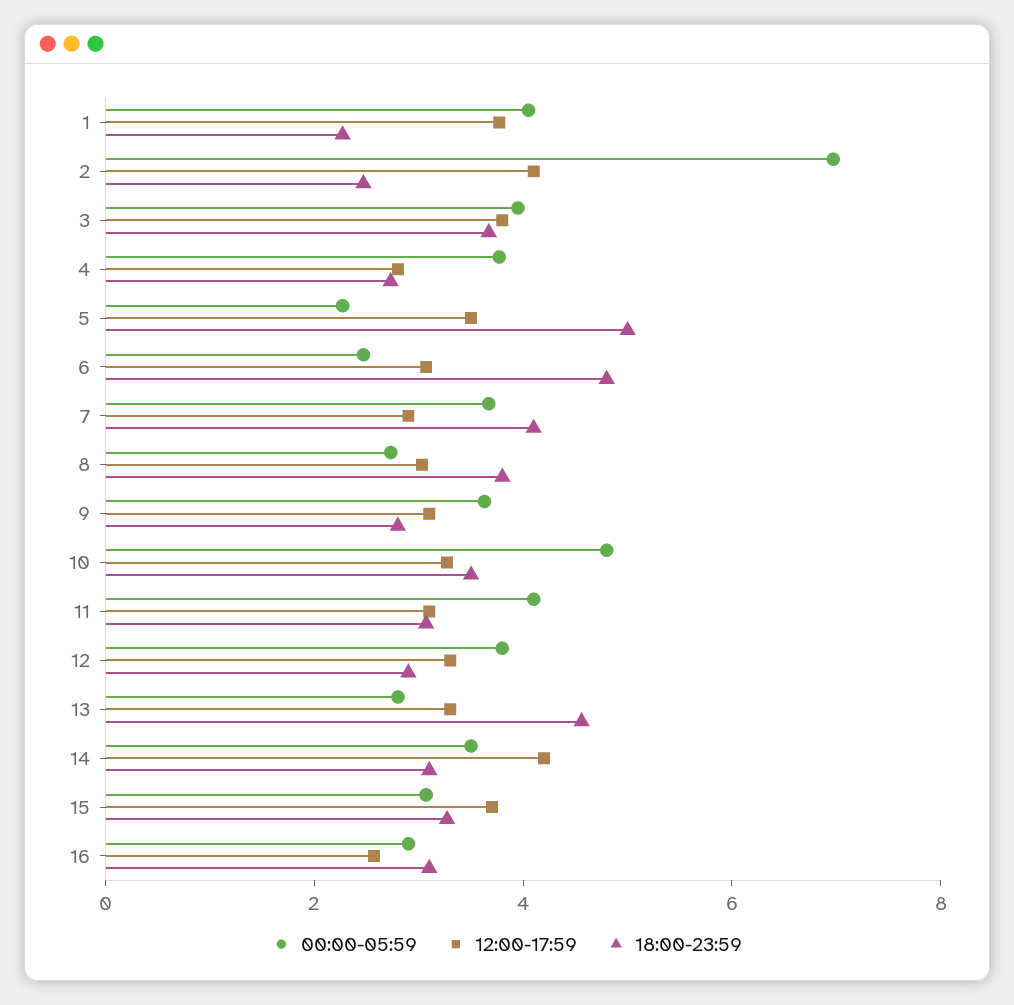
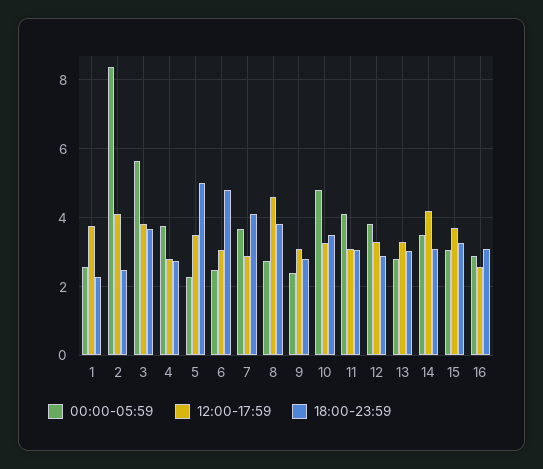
  {
    "00:00-05:59": {
-     "1": 4,
+     "1": 2.6,
-     "2": 7,
+     "2": 8.4,
-     "3": 4,
+     "3": 5.6,
      "4": 3.8,
      "5": 2.2,
      "6": 2.4,
      "7": 3.6,
      "8": 2.8,
-     "9": 3.5,
+     "9": 2.4,
      "10": 4.8,
      "11": 4.2,
      "12": 3.8,
      "13": 2.8,
      "14": 3.6,
      "15": 3,
      "16": 3
    },
    "12:00-17:59": {
      "1": 3.8,
      "2": 4.2,
      "3": 3.8,
      "4": 2.8,
      "5": 3.6,
      "6": 3,
      "7": 3,
-     "8": 3,
+     "8": 4.6,
      "9": 3.2,
      "10": 3.2,
      "11": 3.2,
      "12": 3.4,
      "13": 3.4,
      "14": 4.2,
      "15": 3.8,
      "16": 2.6
    },
    "18:00-23:59": {
      "1": 2.2,
      "2": 2.4,
      "3": 3.6,
      "4": 2.8,
      "5": 5,
      "6": 4.8,
      "7": 4.2,
      "8": 3.8,
      "9": 2.8,
      "10": 3.6,
      "11": 3,
      "12": 3,
-     "13": 4.5,
+     "13": 3,
      "14": 3.2,
      "15": 3.2,
      "16": 3.2
    }
  }

